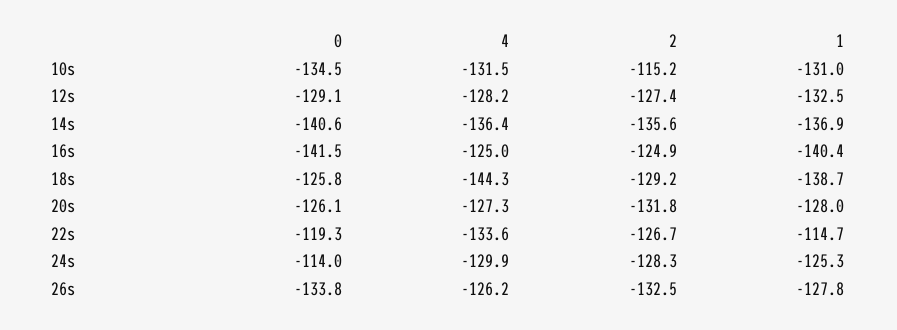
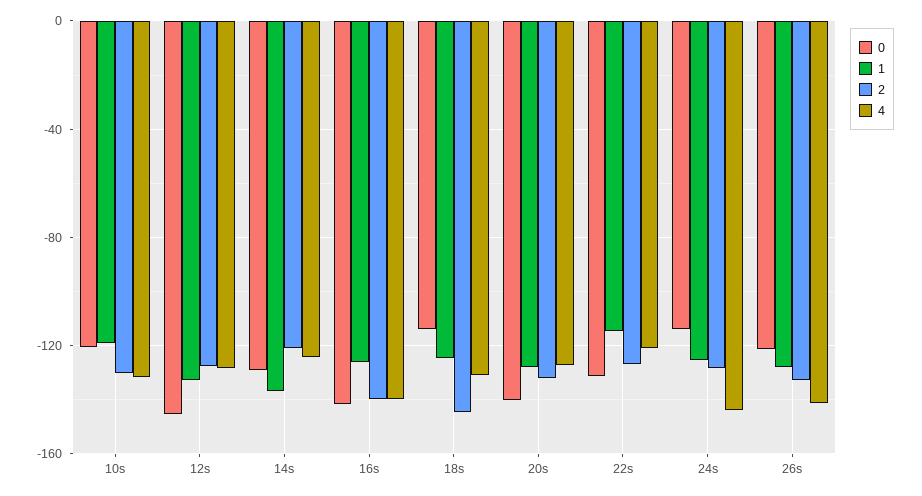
  {
    "0": {
-     "10s": -134.5,
+     "10s": -120,
-     "12s": -129.1,
+     "12s": -145,
-     "14s": -140.6,
+     "14s": -130,
      "16s": -141.5,
-     "18s": -125.8,
+     "18s": -115,
-     "20s": -126.1,
+     "20s": -140,
-     "22s": -119.3,
+     "22s": -130,
      "24s": -114,
-     "26s": -133.8
+     "26s": -120
    },
    "4": {
      "10s": -131.5,
      "12s": -128.2,
-     "14s": -136.4,
+     "14s": -125,
-     "16s": -125,
+     "16s": -140,
-     "18s": -144.3,
+     "18s": -130,
      "20s": -127.3,
-     "22s": -133.6,
+     "22s": -120,
-     "24s": -129.9,
+     "24s": -145,
-     "26s": -126.2
+     "26s": -140
    },
    "2": {
-     "10s": -115.2,
+     "10s": -130,
      "12s": -127.4,
-     "14s": -135.6,
+     "14s": -120,
-     "16s": -124.9,
+     "16s": -140,
-     "18s": -129.2,
+     "18s": -145,
      "20s": -131.8,
      "22s": -126.7,
      "24s": -128.3,
      "26s": -132.5
    },
    "1": {
-     "10s": -131,
+     "10s": -120,
      "12s": -132.5,
      "14s": -136.9,
-     "16s": -140.4,
+     "16s": -125,
-     "18s": -138.7,
+     "18s": -125,
      "20s": -128,
      "22s": -114.7,
      "24s": -125.3,
      "26s": -127.8
    }
  }

